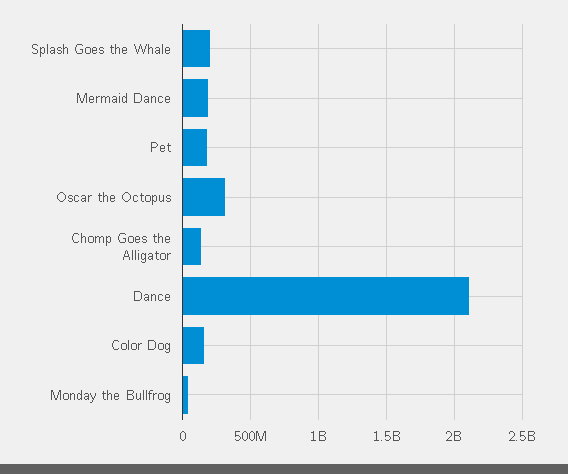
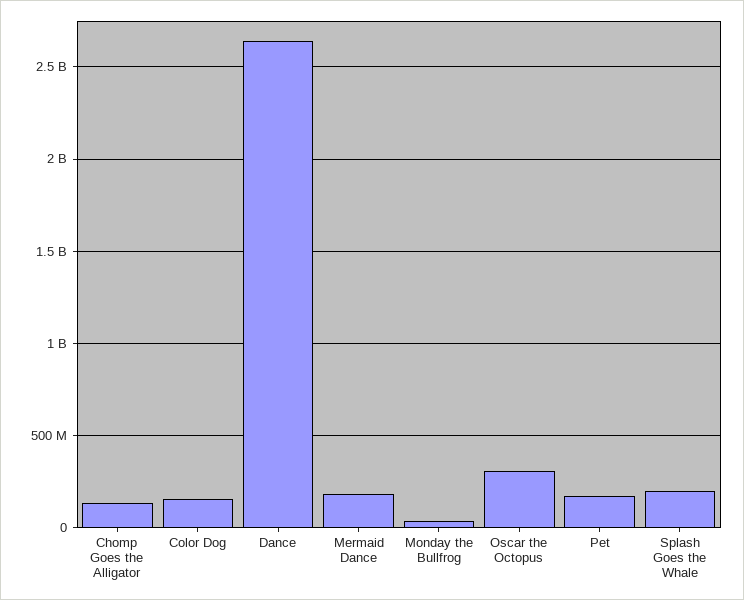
  {
    "Splash Goes the Whale": 200000000,
    "Mermaid Dance": 200000000,
    "Pet": 150000000,
    "Oscar the Octopus": 300000000,
    "Chomp Goes the Alligator": 150000000,
-   "Dance": 2100000000,
+   "Dance": 2650000000,
    "Color Dog": 150000000,
    "Monday the Bullfrog": 50000000
  }

